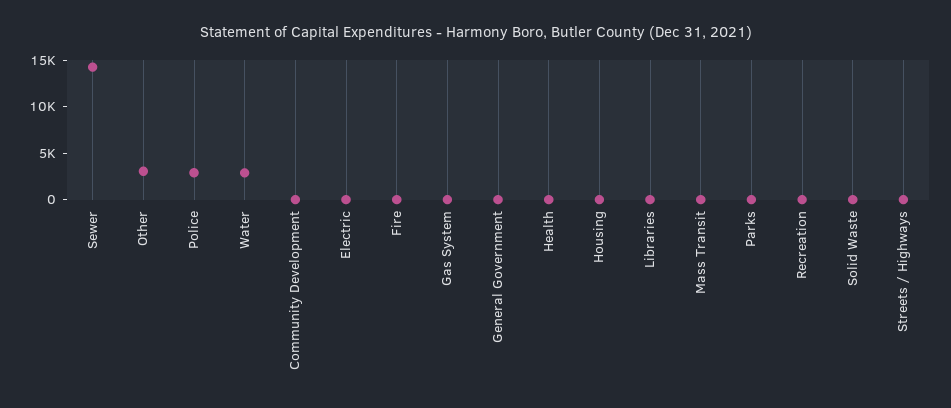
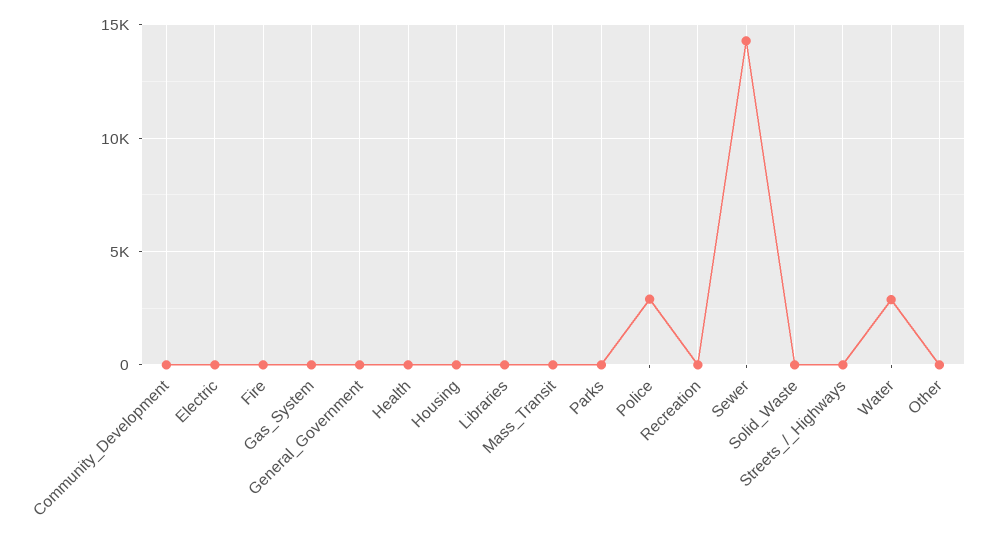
  {
    "Sewer": 14500,
-   "Other": 3000,
+   "Other": 0,
    "Police": 3000,
    "Water": 3000,
    "Community Development": 0,
    "Electric": 0,
    "Fire": 0,
    "Gas System": 0,
    "General Government": 0,
    "Health": 0,
    "Housing": 0,
    "Libraries": 0,
    "Mass Transit": 0,
    "Parks": 0,
    "Recreation": 0,
    "Solid Waste": 0,
    "Streets / Highways": 0
  }

